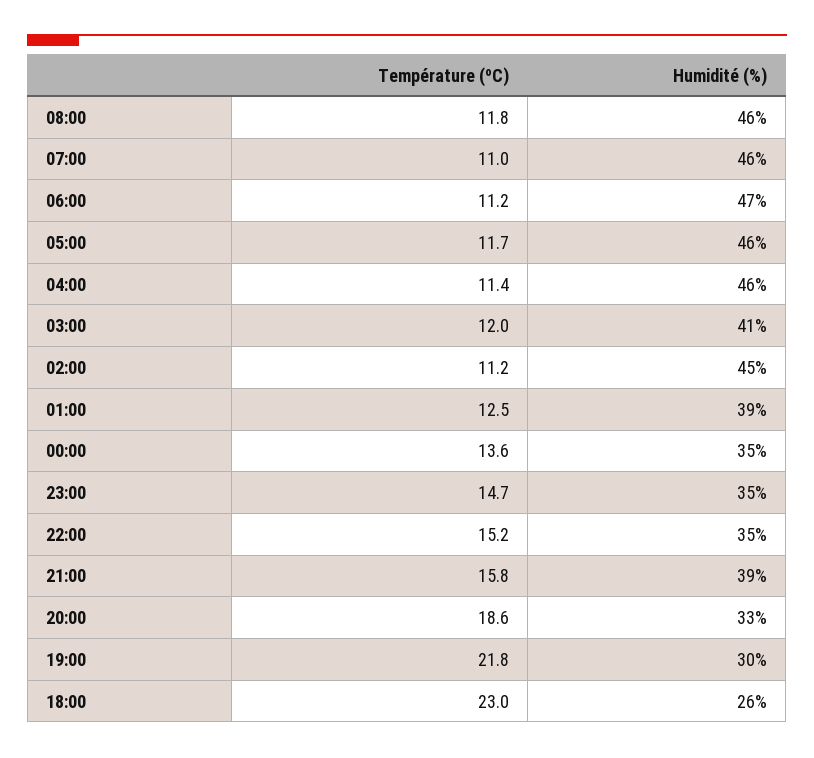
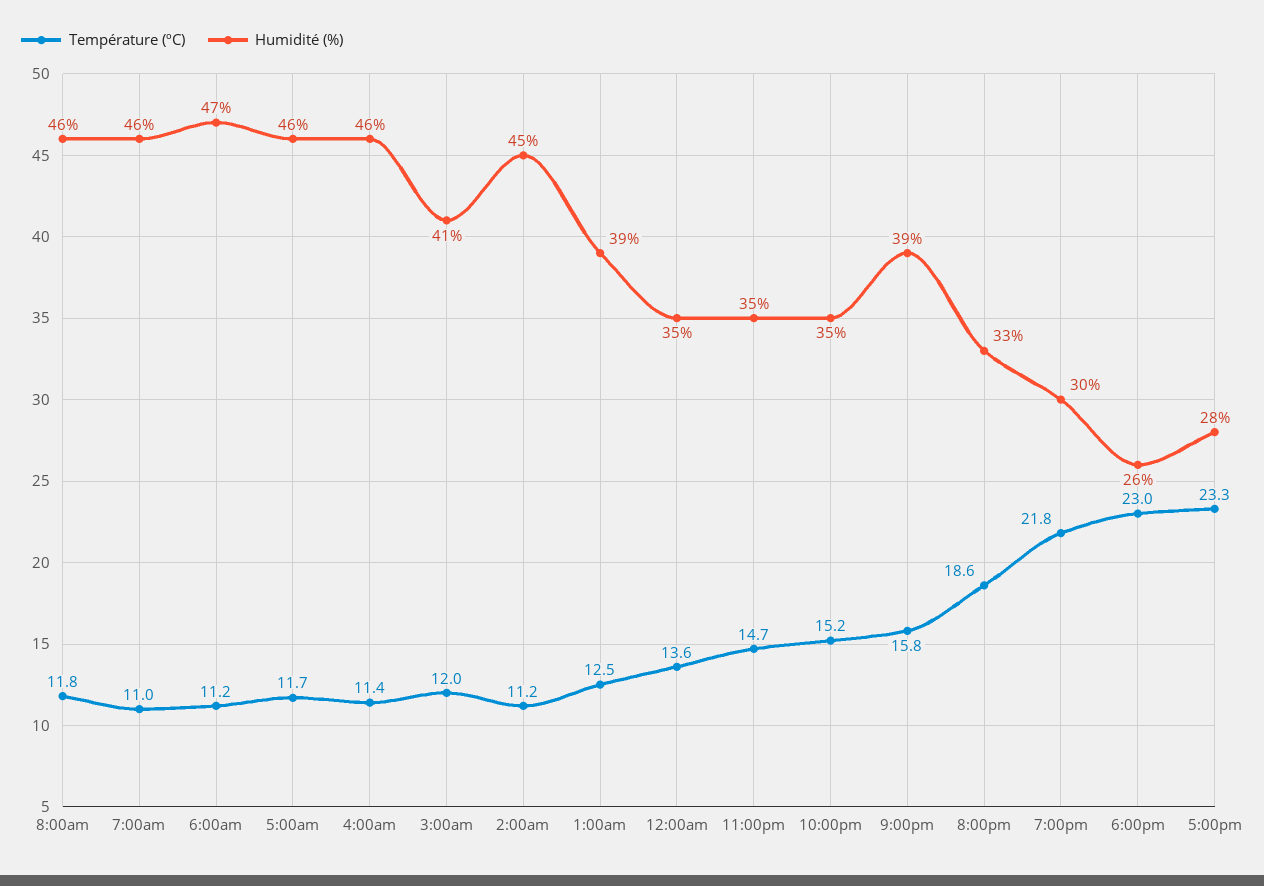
  {
    "Température (ºC)": {
      "08:00": 11.8,
      "07:00": 11,
      "06:00": 11.2,
      "05:00": 11.7,
      "04:00": 11.4,
      "03:00": 12,
      "02:00": 11.2,
      "01:00": 12.5,
      "00:00": 13.6,
      "23:00": 14.7,
      "22:00": 15.2,
      "21:00": 15.8,
      "20:00": 18.6,
      "19:00": 21.8,
-     "18:00": 23
+     "18:00": 23,
+     "5:00pm": 23.3
    },
    "Humidité (%)": {
      "08:00": 46,
      "07:00": 46,
      "06:00": 47,
      "05:00": 46,
      "04:00": 46,
      "03:00": 41,
      "02:00": 45,
      "01:00": 39,
      "00:00": 35,
      "23:00": 35,
      "22:00": 35,
      "21:00": 39,
      "20:00": 33,
      "19:00": 30,
-     "18:00": 26
+     "18:00": 26,
+     "5:00pm": 28
    }
  }

